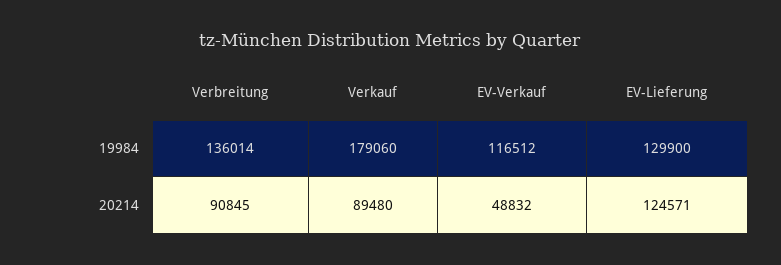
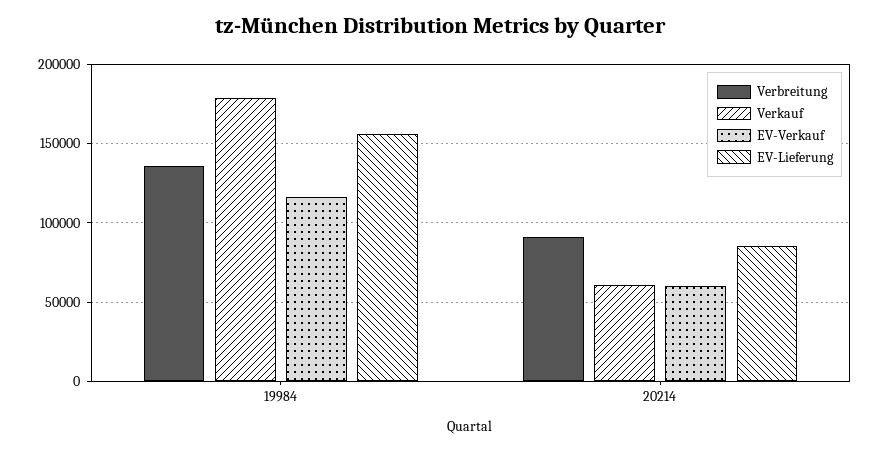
  {
    "Verbreitung": {
      "19984": 136014,
      "20214": 90845
    },
    "Verkauf": {
      "19984": 179060,
-     "20214": 89480
+     "20214": 60000
    },
    "EV-Verkauf": {
      "19984": 116512,
-     "20214": 48832
+     "20214": 60000
    },
    "EV-Lieferung": {
-     "19984": 129900,
+     "19984": 155000,
-     "20214": 124571
+     "20214": 85000
    }
  }

